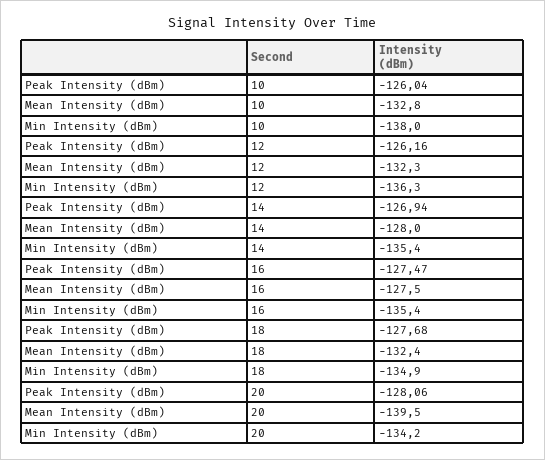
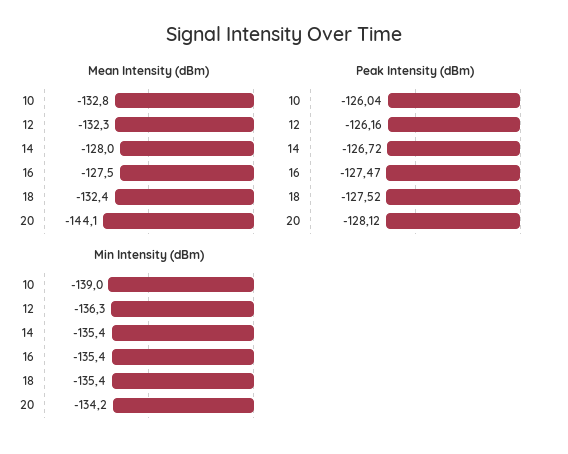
  {
    "Peak Intensity (dBm)": {
      "10": -126.04,
      "12": -126.16,
-     "14": -126.94,
+     "14": -126.72,
      "16": -127.47,
-     "18": -127.68,
+     "18": -127.52,
-     "20": -128.06
+     "20": -128.12
    },
    "Mean Intensity (dBm)": {
      "10": -132.8,
      "12": -132.3,
      "14": -128,
      "16": -127.5,
      "18": -132.4,
-     "20": -139.5
+     "20": -144.1
    },
    "Min Intensity (dBm)": {
-     "10": -138,
+     "10": -139,
      "12": -136.3,
      "14": -135.4,
      "16": -135.4,
-     "18": -134.9,
+     "18": -135.4,
      "20": -134.2
    }
  }

